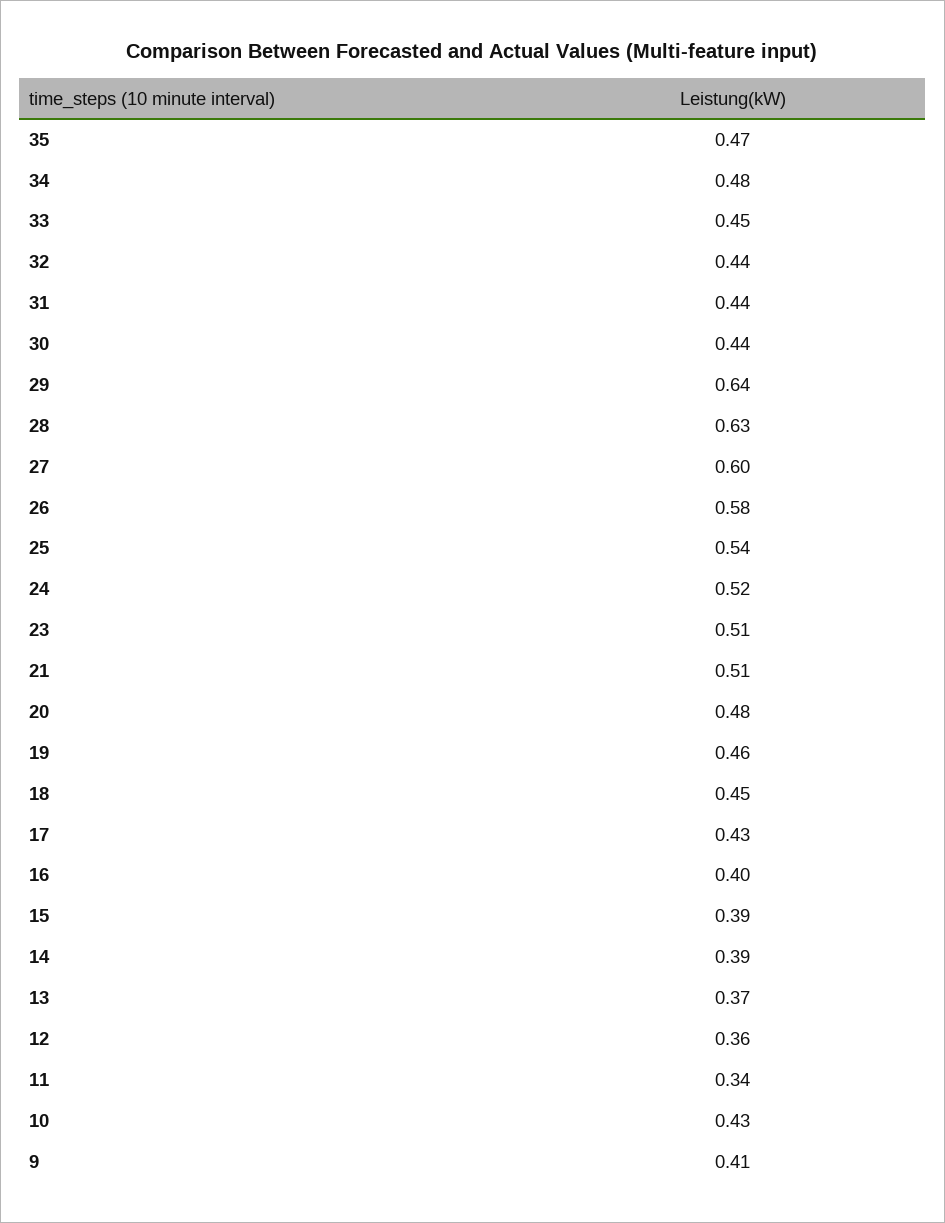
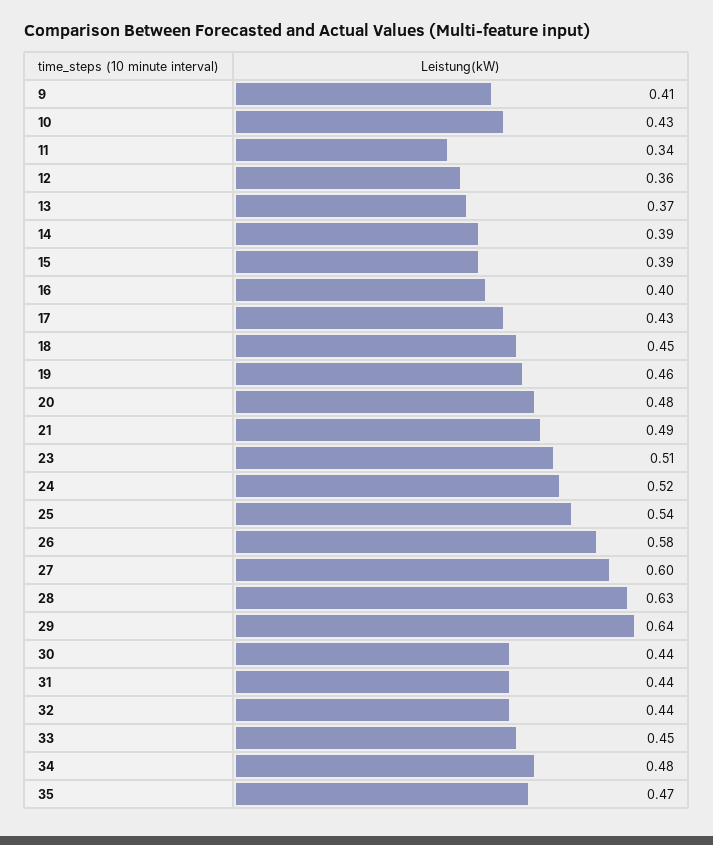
  {
    "35": 0.47,
    "34": 0.48,
    "33": 0.45,
    "32": 0.44,
    "31": 0.44,
    "30": 0.44,
    "29": 0.64,
    "28": 0.63,
    "27": 0.6,
    "26": 0.58,
    "25": 0.54,
    "24": 0.52,
    "23": 0.51,
-   "21": 0.51,
+   "21": 0.49,
    "20": 0.48,
    "19": 0.46,
    "18": 0.45,
    "17": 0.43,
    "16": 0.4,
    "15": 0.39,
    "14": 0.39,
    "13": 0.37,
    "12": 0.36,
    "11": 0.34,
    "10": 0.43,
    "9": 0.41
  }

